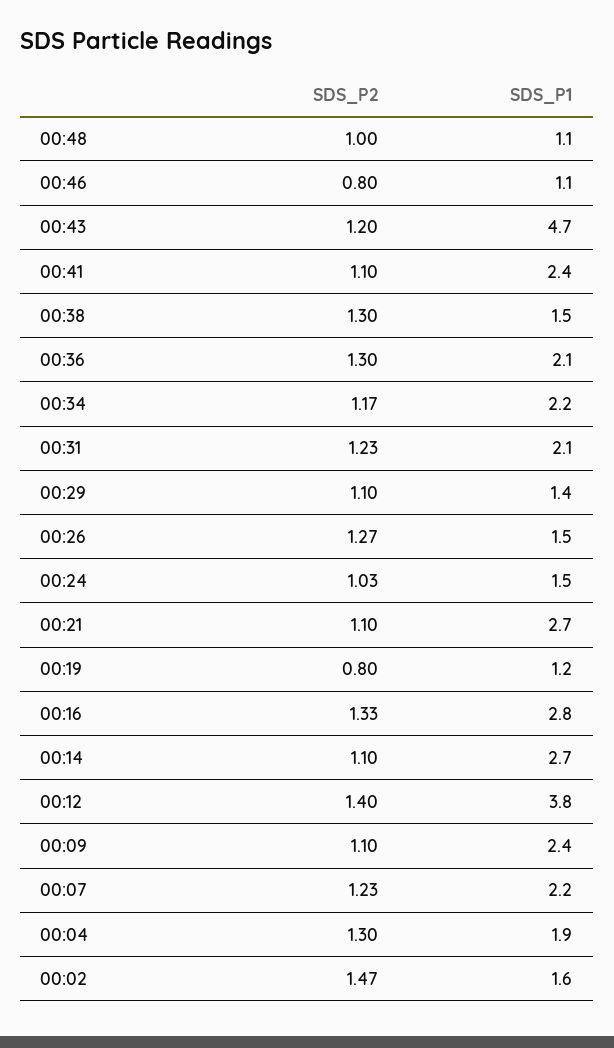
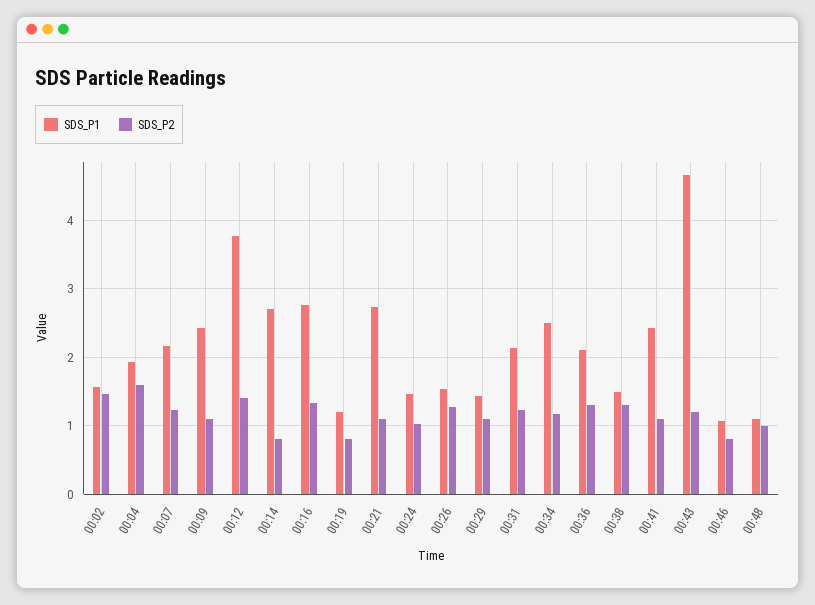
  {
    "SDS_P2": {
      "00:48": 1,
      "00:46": 0.8,
      "00:43": 1.2,
      "00:41": 1.1,
      "00:38": 1.3,
      "00:36": 1.3,
      "00:34": 1.17,
      "00:31": 1.23,
      "00:29": 1.1,
      "00:26": 1.27,
      "00:24": 1.03,
      "00:21": 1.1,
      "00:19": 0.8,
      "00:16": 1.33,
-     "00:14": 1.1,
+     "00:14": 0.8,
      "00:12": 1.4,
      "00:09": 1.1,
      "00:07": 1.23,
-     "00:04": 1.3,
+     "00:04": 1.6,
      "00:02": 1.47
    },
    "SDS_P1": {
      "00:48": 1.1,
      "00:46": 1.1,
      "00:43": 4.7,
      "00:41": 2.4,
      "00:38": 1.5,
      "00:36": 2.1,
-     "00:34": 2.2,
+     "00:34": 2.5,
      "00:31": 2.1,
      "00:29": 1.4,
      "00:26": 1.5,
      "00:24": 1.5,
      "00:21": 2.7,
      "00:19": 1.2,
      "00:16": 2.8,
      "00:14": 2.7,
      "00:12": 3.8,
      "00:09": 2.4,
      "00:07": 2.2,
      "00:04": 1.9,
      "00:02": 1.6
    }
  }

